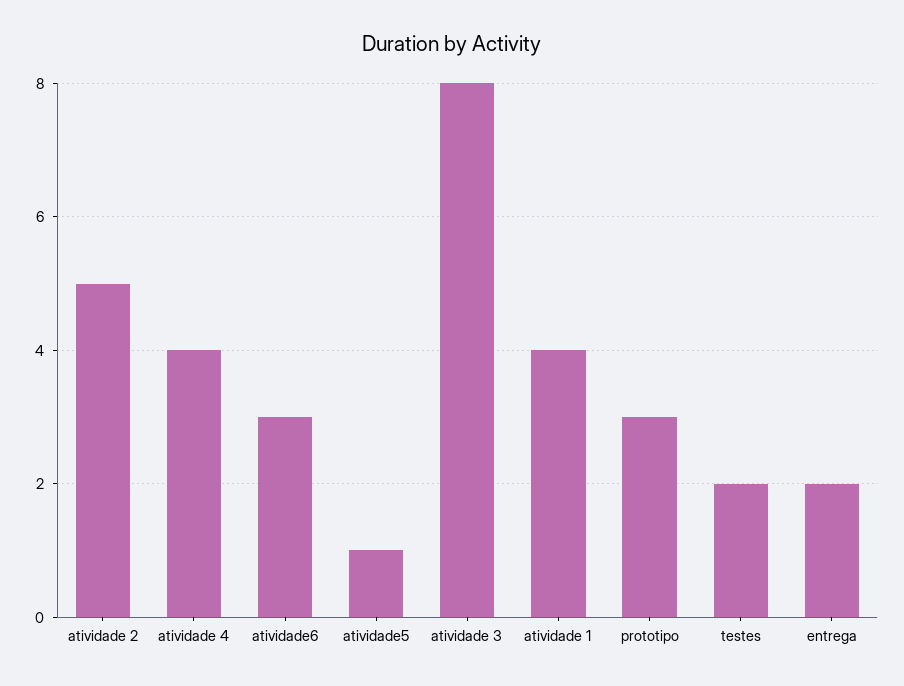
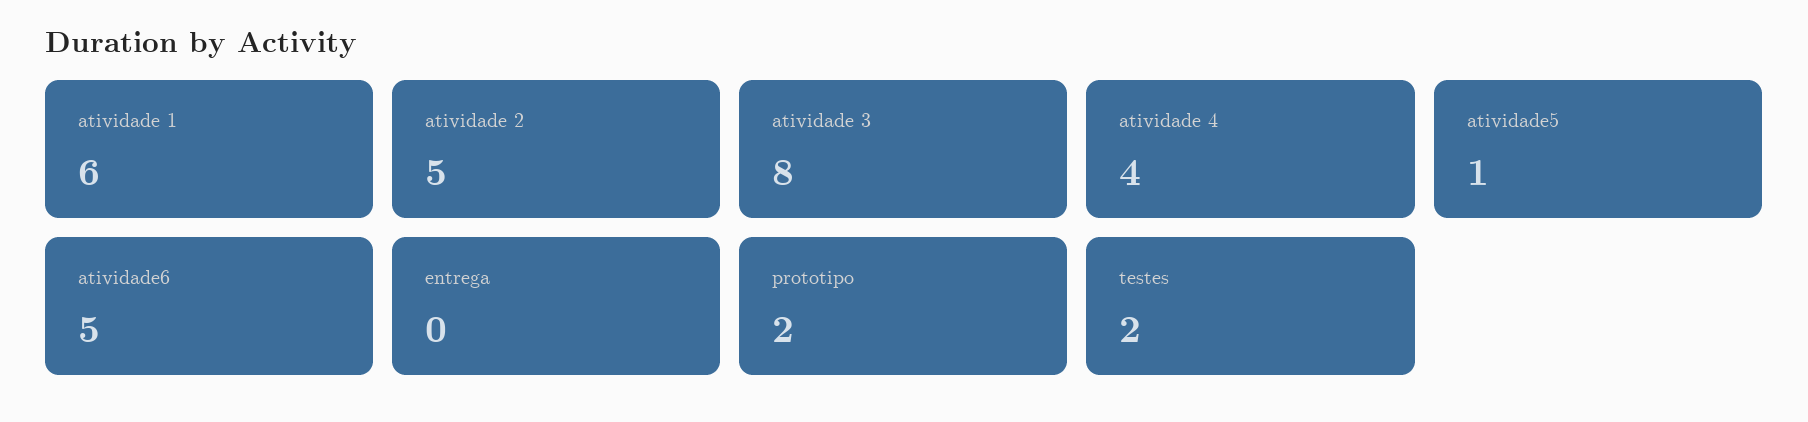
  {
    "atividade 2": 5,
    "atividade 4": 4,
-   "atividade6": 3,
+   "atividade6": 5,
    "atividade5": 1,
    "atividade 3": 8,
-   "atividade 1": 4,
+   "atividade 1": 6,
-   "prototipo": 3,
+   "prototipo": 2,
    "testes": 2,
-   "entrega": 2
+   "entrega": 0
  }

